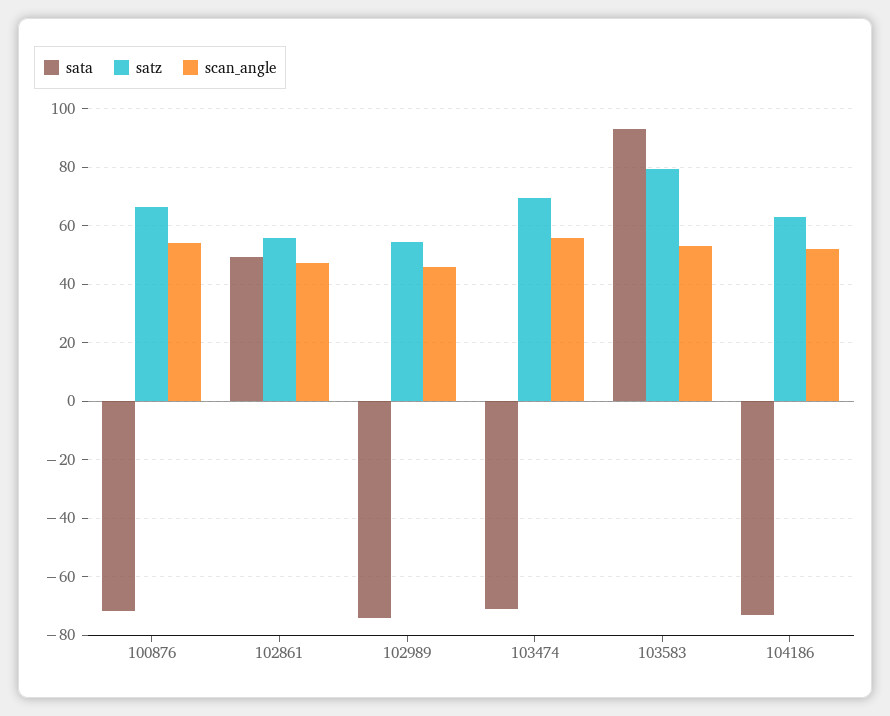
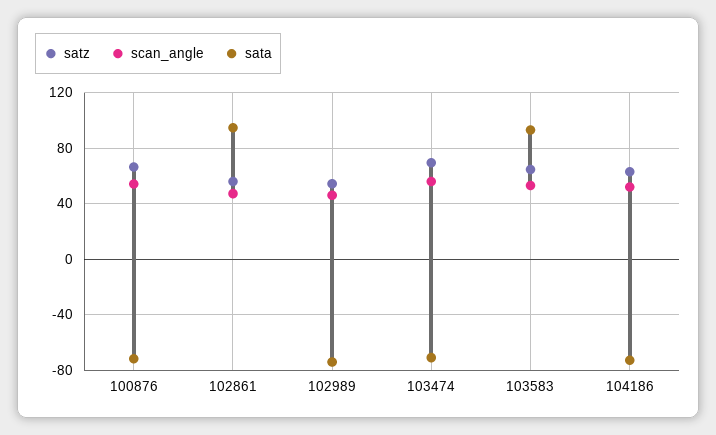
  {
    "sata": {
      "100876": -72.5,
-     "102861": 50,
+     "102861": 95,
      "102989": -75,
      "103474": -70,
      "103583": 92.5,
      "104186": -72.5
    },
    "satz": {
      "100876": 67.5,
      "102861": 55,
      "102989": 55,
      "103474": 70,
-     "103583": 80,
+     "103583": 65,
      "104186": 62.5
    },
    "scan_angle": {
      "100876": 55,
      "102861": 47.5,
      "102989": 45,
      "103474": 55,
      "103583": 52.5,
      "104186": 52.5
    }
  }

